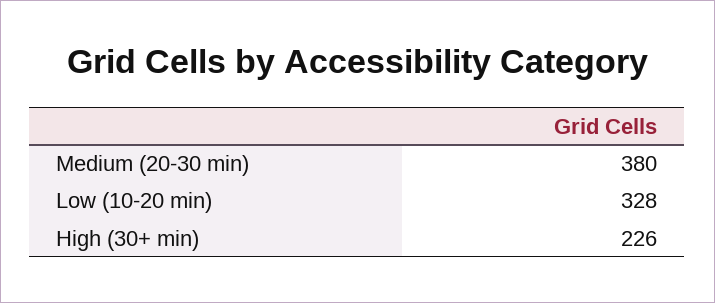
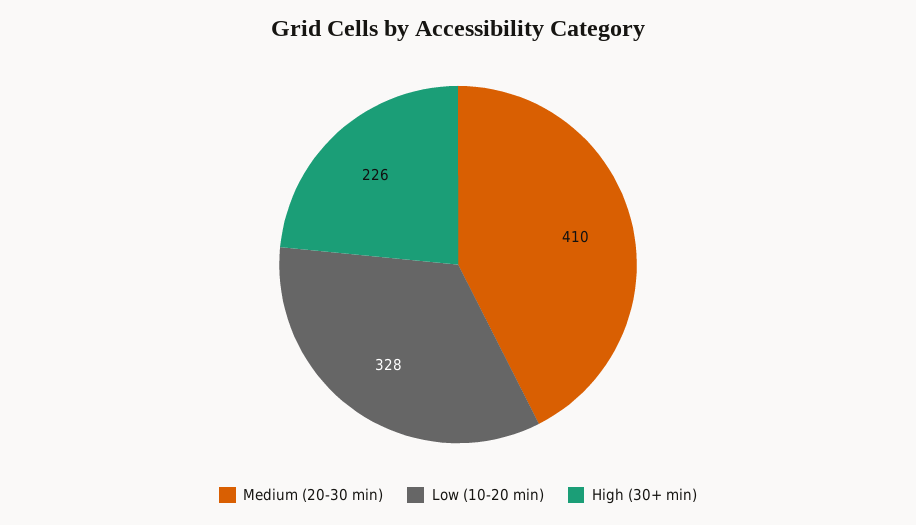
  {
-   "Medium (20-30 min)": 380,
+   "Medium (20-30 min)": 410,
    "Low (10-20 min)": 328,
    "High (30+ min)": 226
  }

